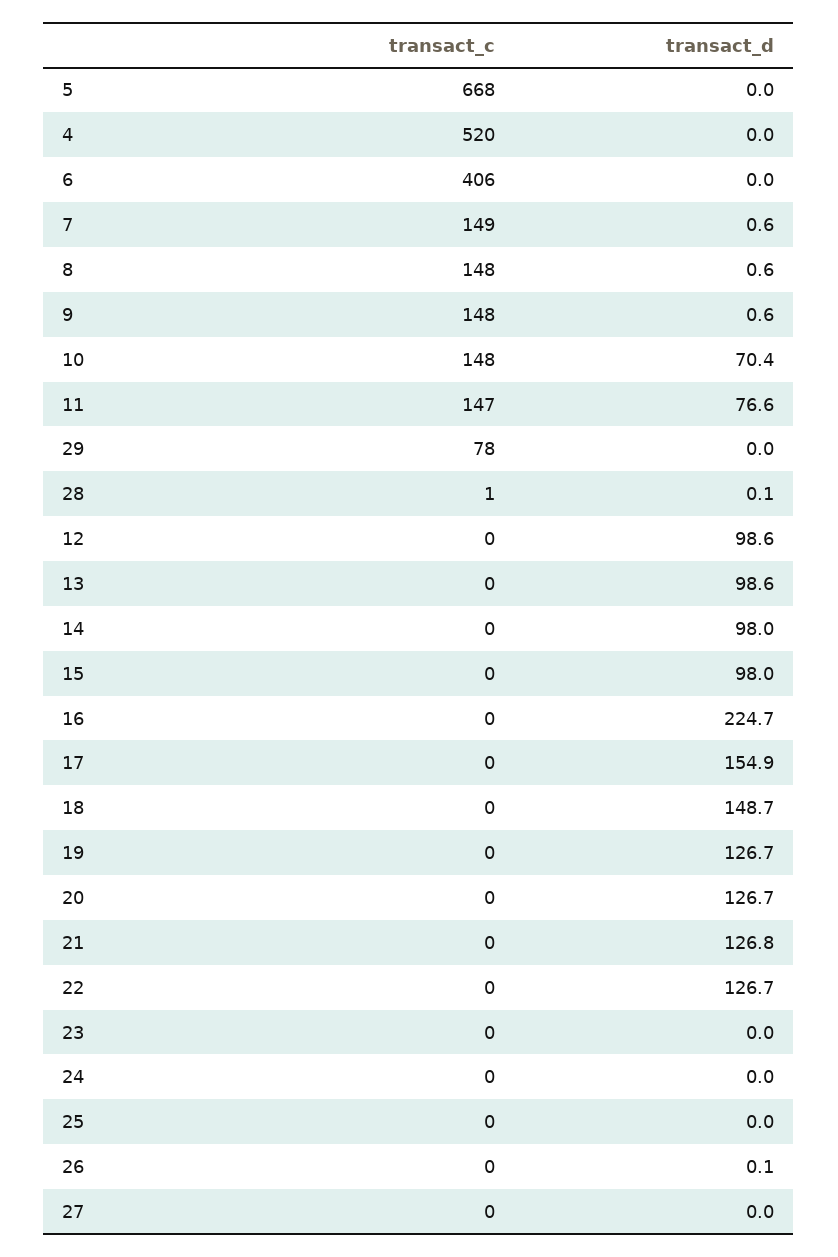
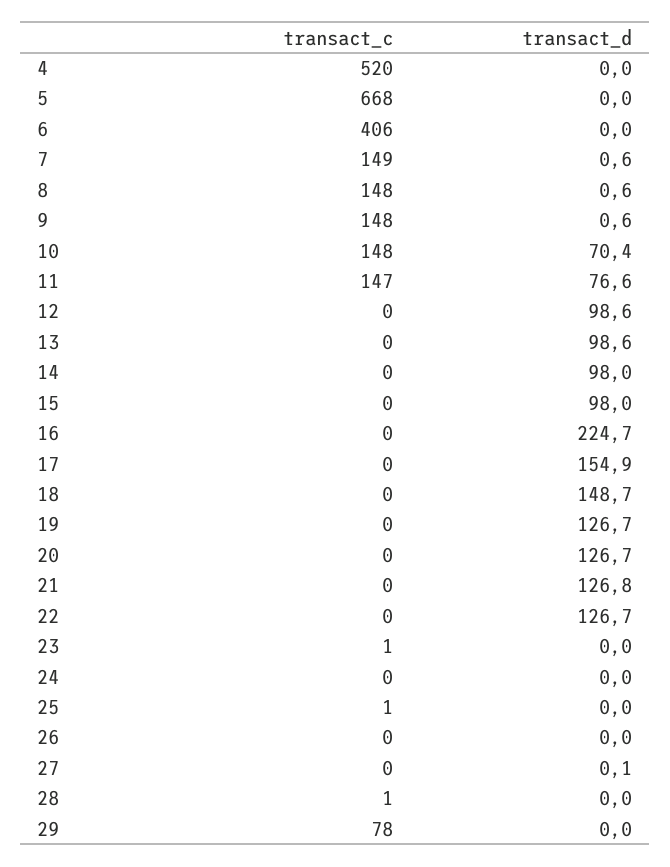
  {
    "transact_c": {
      "5": 668,
      "4": 520,
      "6": 406,
      "7": 149,
      "8": 148,
      "9": 148,
      "10": 148,
      "11": 147,
      "29": 78,
      "28": 1,
      "12": 0,
      "13": 0,
      "14": 0,
      "15": 0,
      "16": 0,
      "17": 0,
      "18": 0,
      "19": 0,
      "20": 0,
      "21": 0,
      "22": 0,
-     "23": 0,
+     "23": 1,
      "24": 0,
-     "25": 0,
+     "25": 1,
      "26": 0,
      "27": 0
    },
    "transact_d": {
      "5": 0,
      "4": 0,
      "6": 0,
      "7": 0.6,
      "8": 0.6,
      "9": 0.6,
      "10": 70.4,
      "11": 76.6,
      "29": 0,
-     "28": 0.1,
+     "28": 0,
      "12": 98.6,
      "13": 98.6,
      "14": 98,
      "15": 98,
      "16": 224.7,
      "17": 154.9,
      "18": 148.7,
      "19": 126.7,
      "20": 126.7,
      "21": 126.8,
      "22": 126.7,
      "23": 0,
      "24": 0,
      "25": 0,
-     "26": 0.1,
+     "26": 0,
-     "27": 0
+     "27": 0.1
    }
  }

